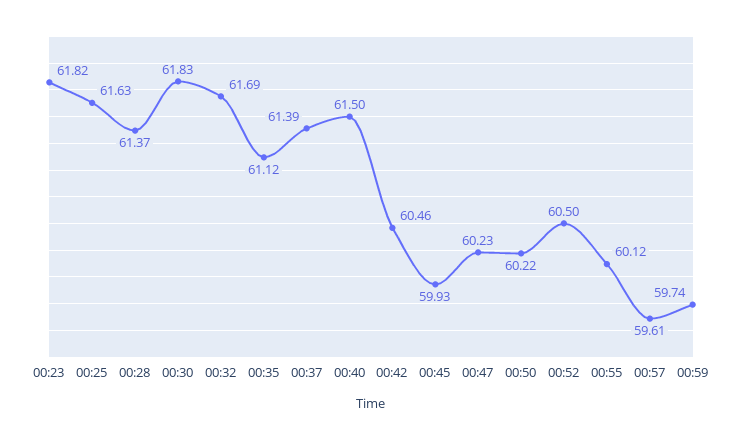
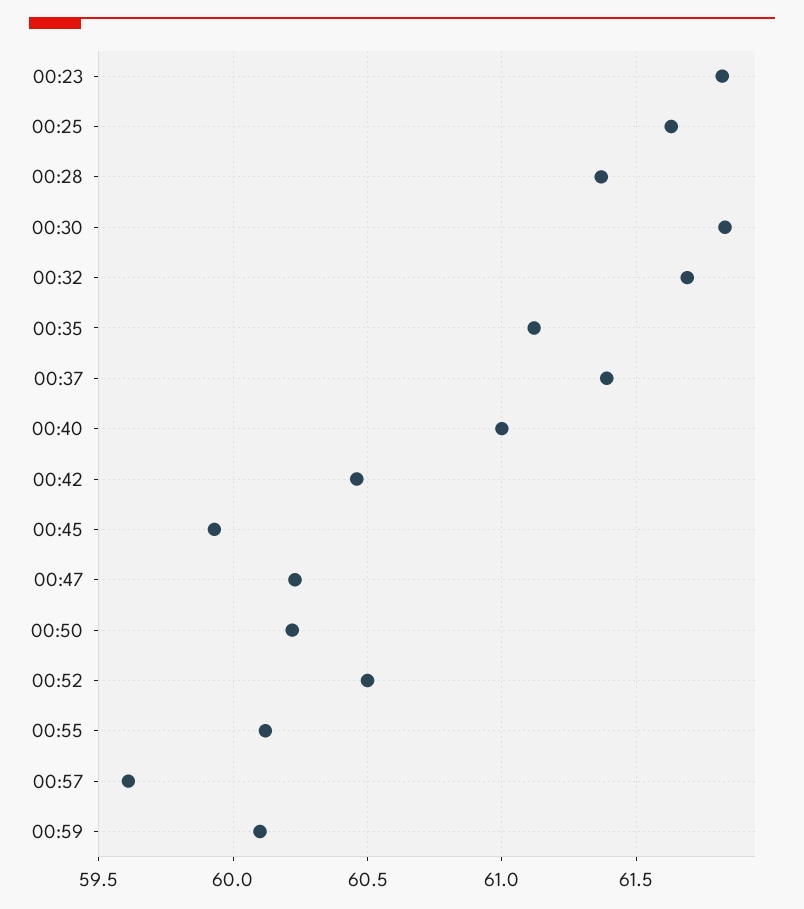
  {
    "00:23": 61.82,
    "00:25": 61.63,
    "00:28": 61.37,
    "00:30": 61.83,
    "00:32": 61.69,
    "00:35": 61.12,
    "00:37": 61.39,
-   "00:40": 61.5,
+   "00:40": 61,
    "00:42": 60.46,
    "00:45": 59.93,
    "00:47": 60.23,
    "00:50": 60.22,
    "00:52": 60.5,
    "00:55": 60.12,
    "00:57": 59.61,
-   "00:59": 59.74
+   "00:59": 60.1
  }

